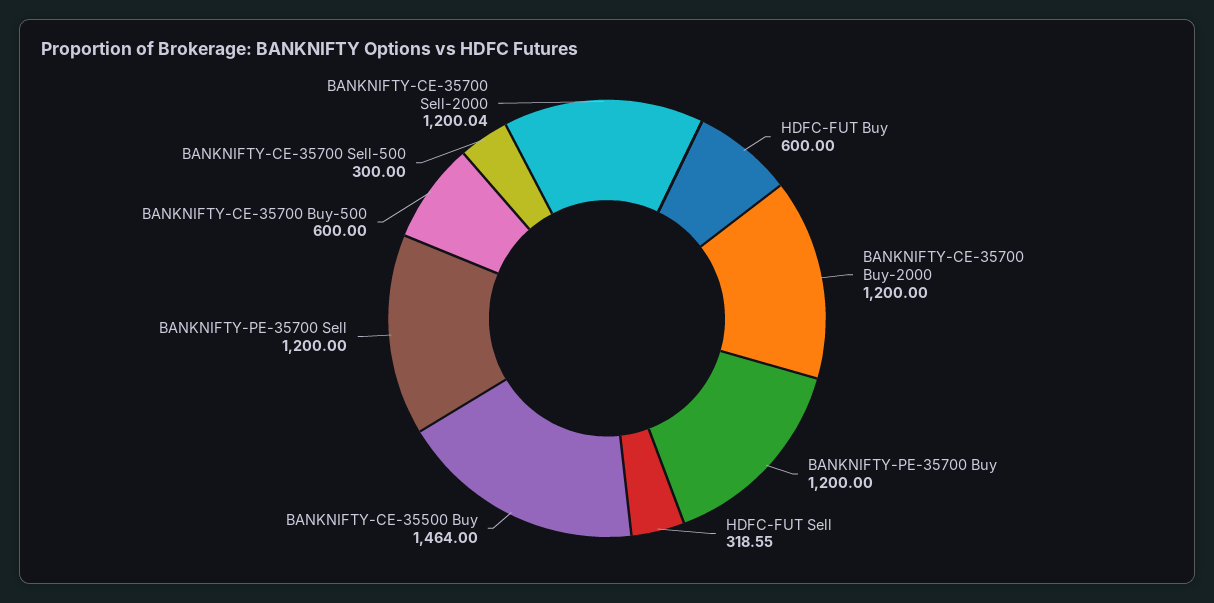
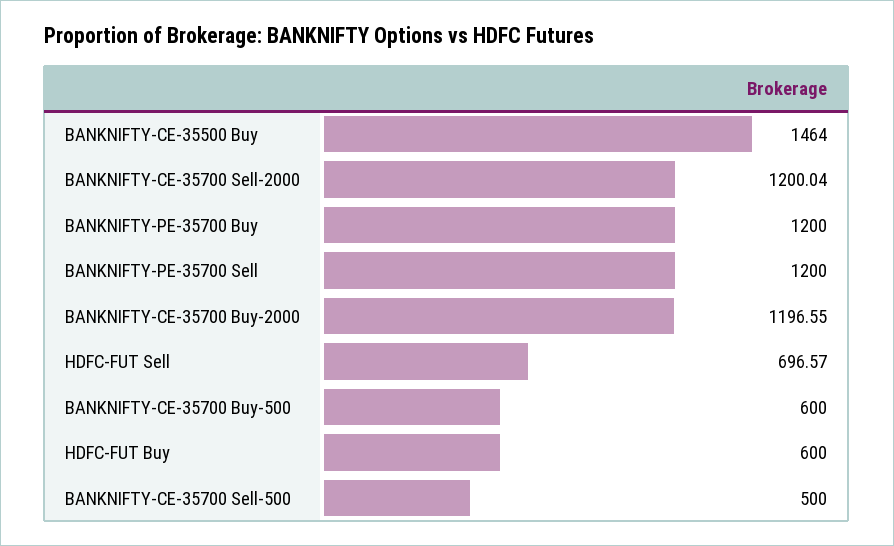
  {
    "HDFC-FUT Buy": 600,
-   "BANKNIFTY-CE-35700 Buy-2000": 1200,
+   "BANKNIFTY-CE-35700 Buy-2000": 1196.55,
    "BANKNIFTY-PE-35700 Buy": 1200,
-   "HDFC-FUT Sell": 318.55,
+   "HDFC-FUT Sell": 696.57,
    "BANKNIFTY-CE-35500 Buy": 1464,
    "BANKNIFTY-PE-35700 Sell": 1200,
    "BANKNIFTY-CE-35700 Buy-500": 600,
-   "BANKNIFTY-CE-35700 Sell-500": 300,
+   "BANKNIFTY-CE-35700 Sell-500": 500,
    "BANKNIFTY-CE-35700 Sell-2000": 1200.04
  }

